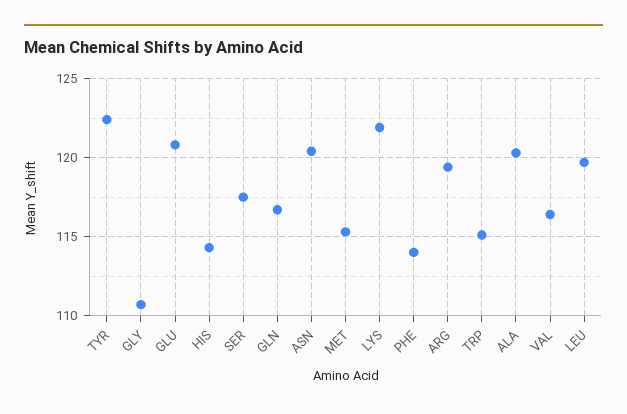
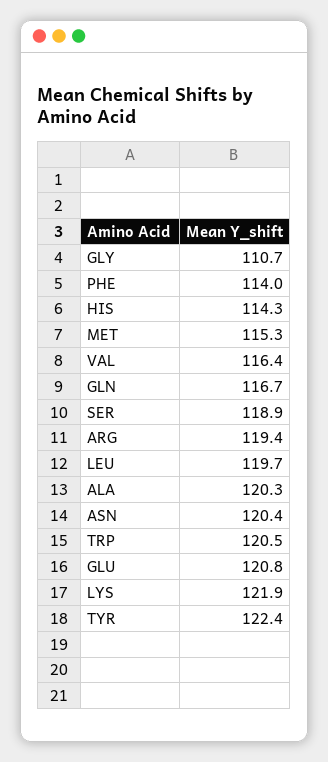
  {
    "TYR": 122.4,
    "GLY": 110.7,
    "GLU": 120.8,
    "HIS": 114.3,
-   "SER": 117.5,
+   "SER": 118.9,
    "GLN": 116.7,
    "ASN": 120.4,
    "MET": 115.3,
    "LYS": 121.9,
    "PHE": 114,
    "ARG": 119.4,
-   "TRP": 115,
+   "TRP": 120.5,
    "ALA": 120.3,
    "VAL": 116.4,
    "LEU": 119.7
  }

